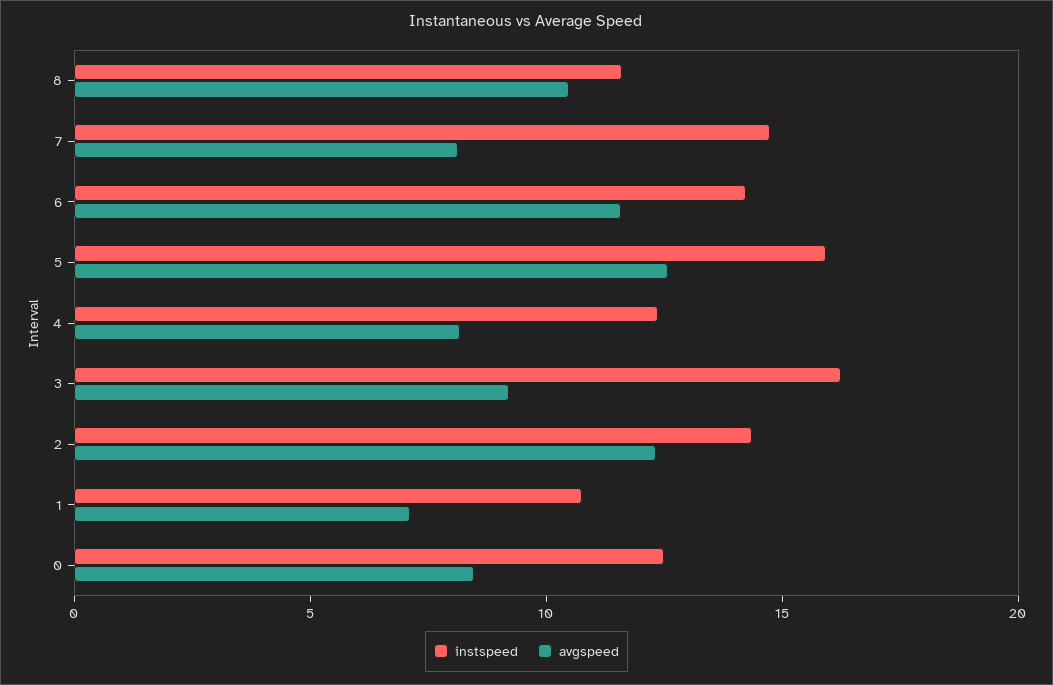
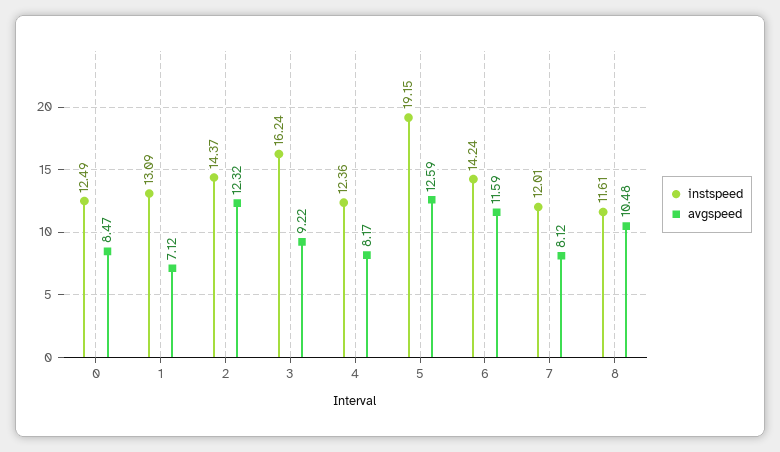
  {
    "instspeed": {
      "8": 11.61,
-     "7": 15,
+     "7": 12.01,
      "6": 14.24,
-     "5": 16,
+     "5": 19.15,
      "4": 12.36,
      "3": 16.24,
      "2": 14.37,
-     "1": 11,
+     "1": 13.09,
      "0": 12.49
    },
    "avgspeed": {
      "8": 10.48,
      "7": 8.12,
      "6": 11.59,
      "5": 12.59,
      "4": 8.17,
      "3": 9.22,
      "2": 12.32,
      "1": 7.12,
      "0": 8.47
    }
  }

